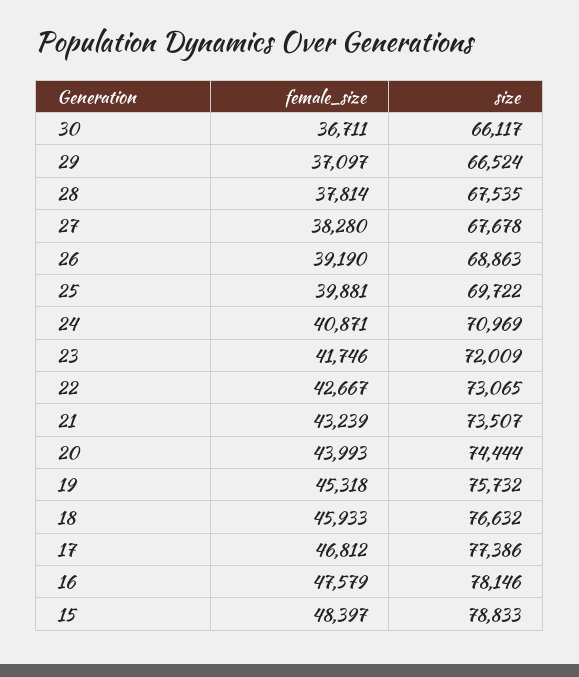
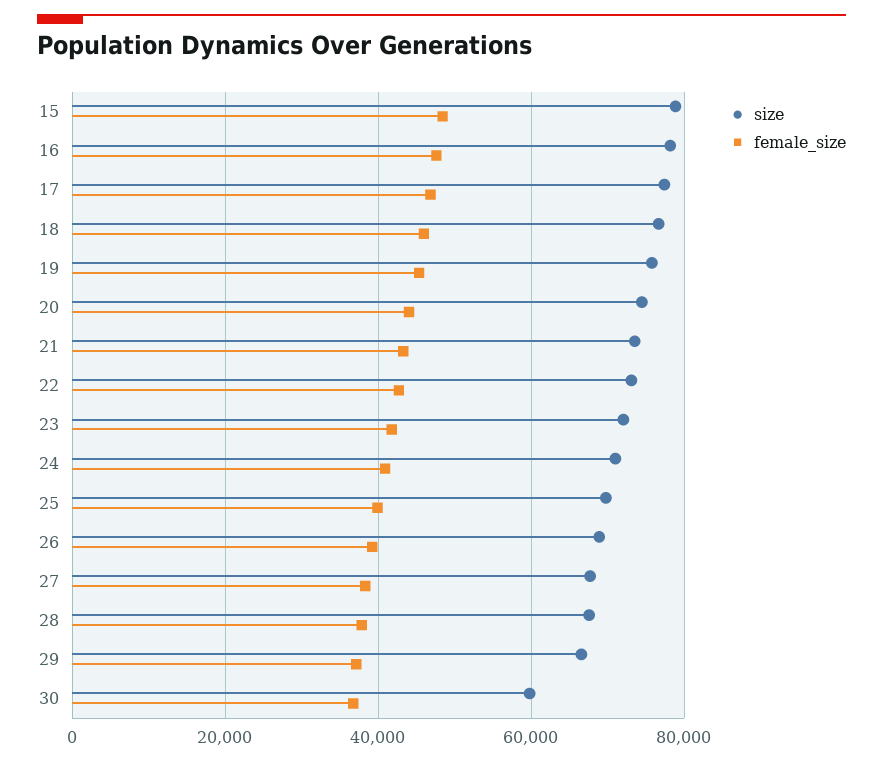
  {
    "female_size": {
      "30": 36711,
      "29": 37097,
      "28": 37814,
      "27": 38280,
      "26": 39190,
      "25": 39881,
      "24": 40871,
      "23": 41746,
      "22": 42667,
      "21": 43239,
      "20": 43993,
      "19": 45318,
      "18": 45933,
      "17": 46812,
      "16": 47579,
      "15": 48397
    },
    "size": {
-     "30": 66117,
+     "30": 60000,
      "29": 66524,
      "28": 67535,
      "27": 67678,
      "26": 68863,
      "25": 69722,
      "24": 70969,
      "23": 72009,
      "22": 73065,
      "21": 73507,
      "20": 74444,
      "19": 75732,
      "18": 76632,
      "17": 77386,
      "16": 78146,
      "15": 78833
    }
  }

